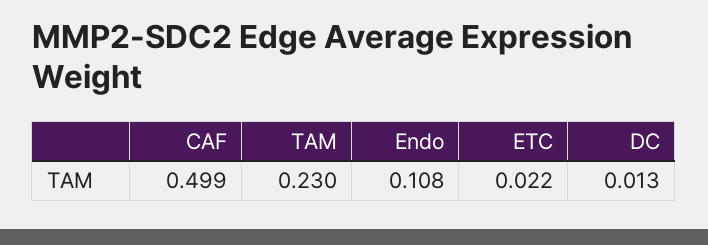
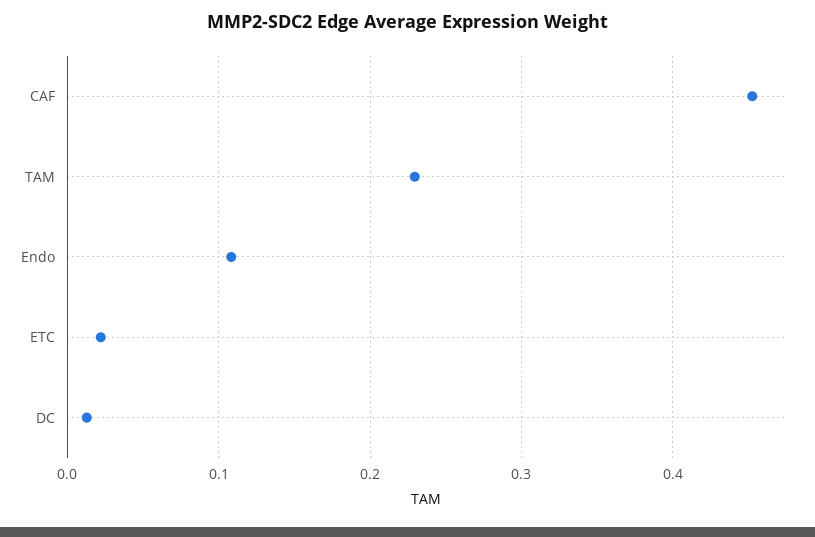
  {
-   "CAF": 0.499,
+   "CAF": 0.45,
    "TAM": 0.23,
    "Endo": 0.108,
    "ETC": 0.022,
    "DC": 0.013
  }

